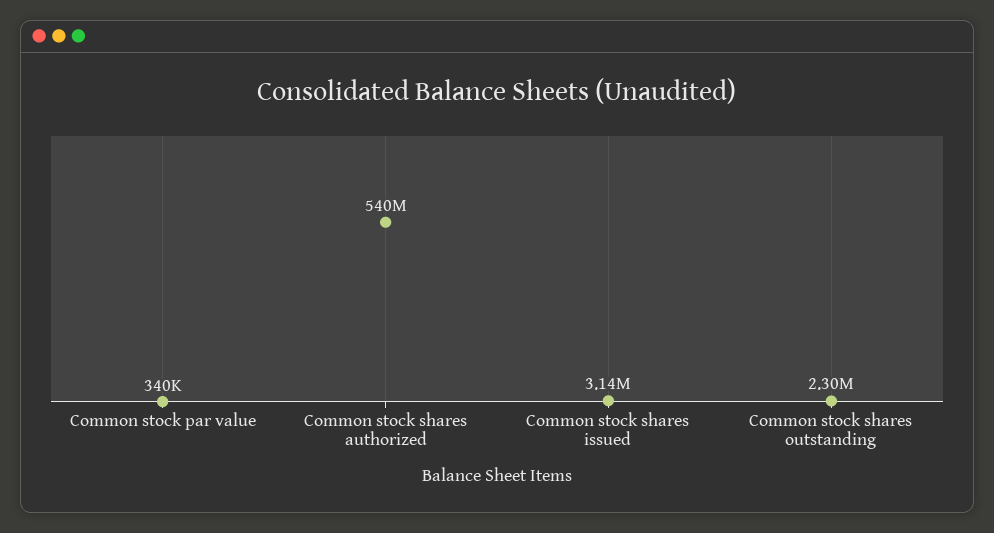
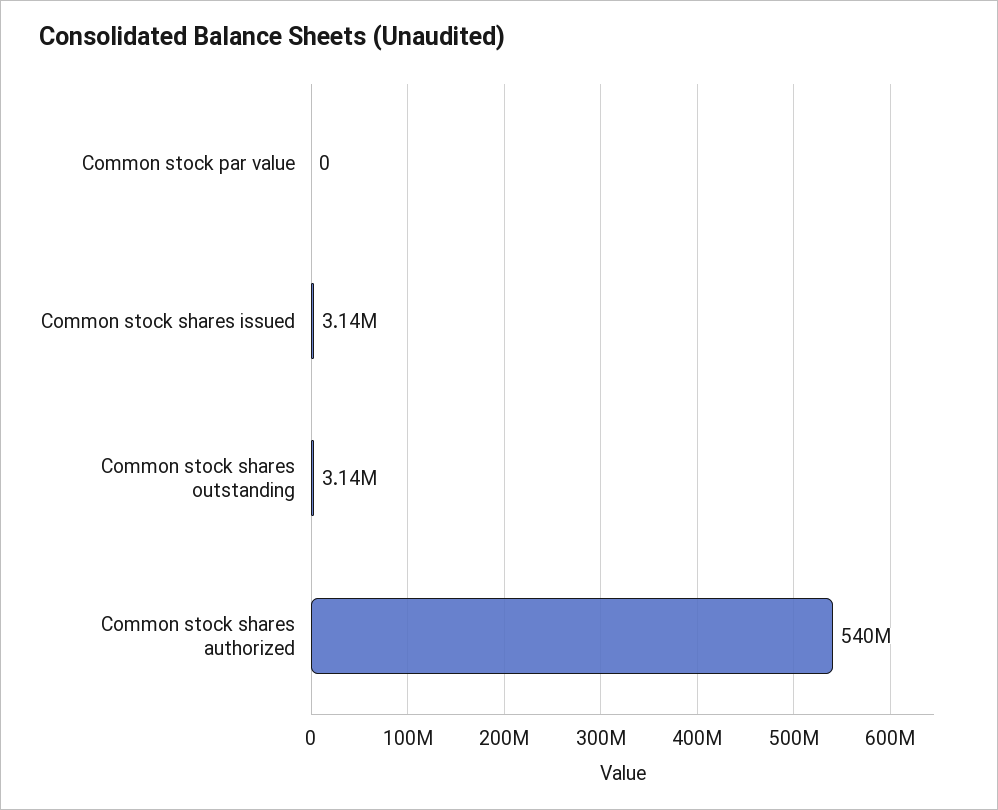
  {
-   "Common stock par value": 340000,
+   "Common stock par value": 0,
    "Common stock shares authorized": 540000000,
    "Common stock shares issued": 3140000,
-   "Common stock shares outstanding": 2300000
+   "Common stock shares outstanding": 3140000
  }

